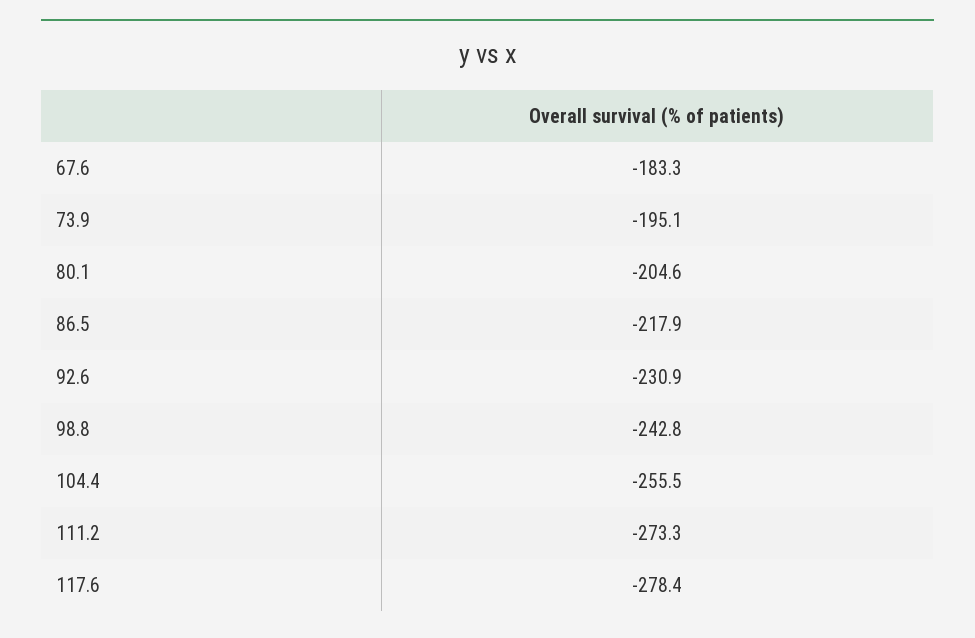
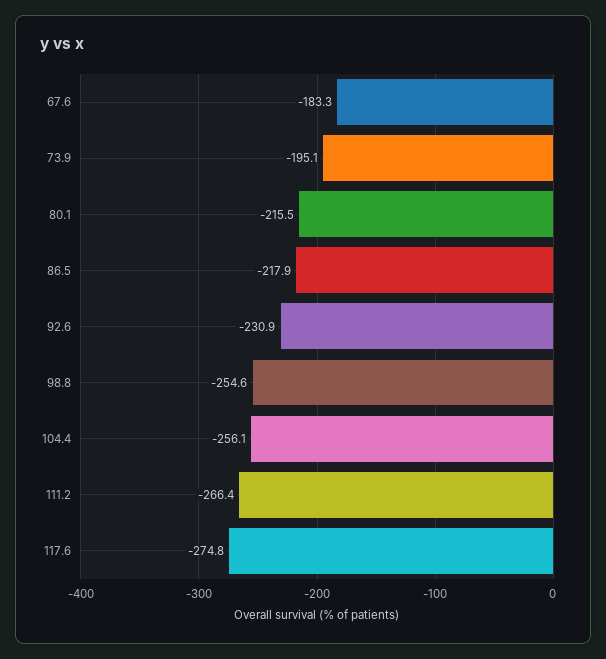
  {
    "67.6": -183.3,
    "73.9": -195.1,
-   "80.1": -204.6,
+   "80.1": -215.5,
    "86.5": -217.9,
    "92.6": -230.9,
-   "98.8": -242.8,
+   "98.8": -254.6,
-   "104.4": -255.5,
+   "104.4": -256.1,
-   "111.2": -273.3,
+   "111.2": -266.4,
-   "117.6": -278.4
+   "117.6": -274.8
  }

